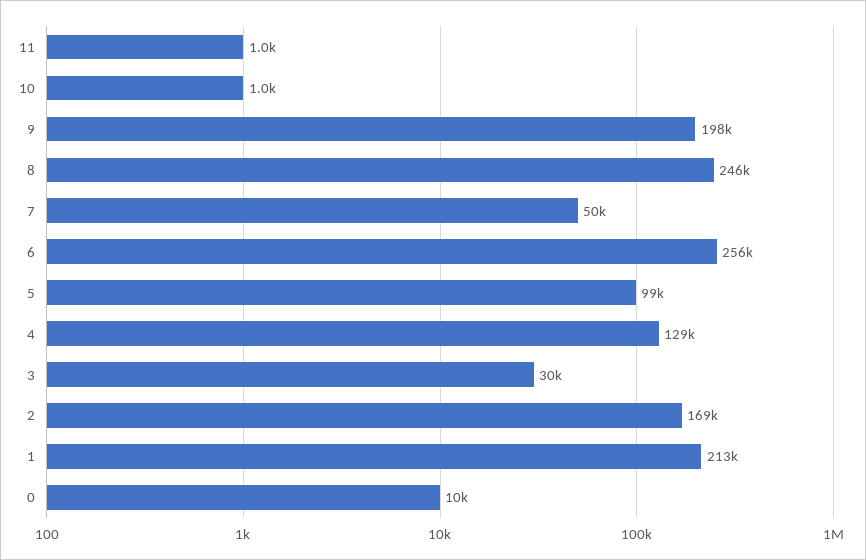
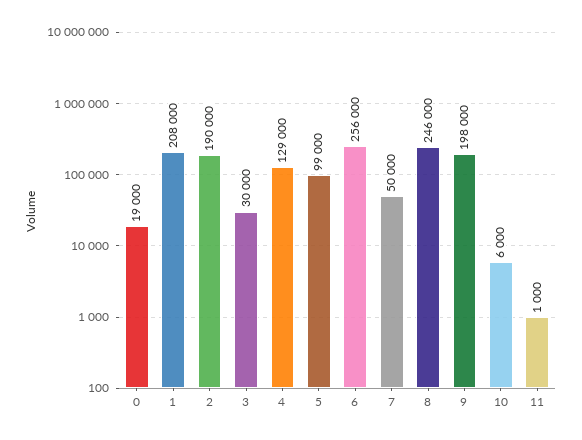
  {
    "11": 1000,
-   "10": 1000,
+   "10": 6000,
    "9": 198000,
    "8": 246000,
    "7": 50000,
    "6": 256000,
    "5": 99000,
    "4": 129000,
    "3": 30000,
-   "2": 169000,
+   "2": 190000,
-   "1": 213000,
+   "1": 208000,
-   "0": 10000
+   "0": 19000
  }

